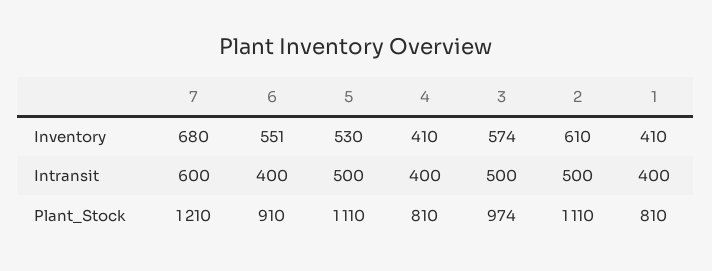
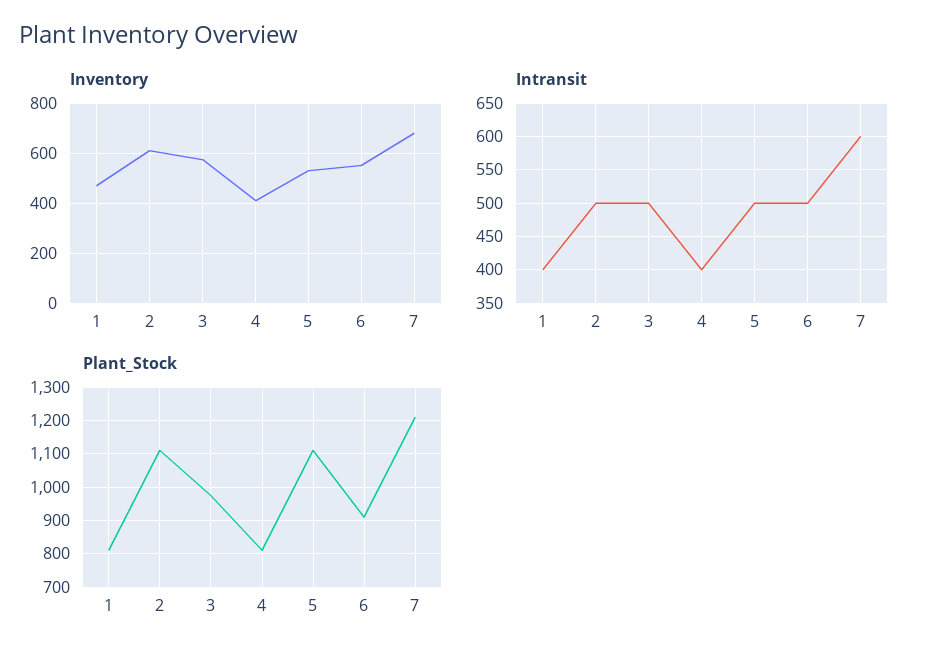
  {
    "Inventory": {
      "7": 680,
      "6": 551,
      "5": 530,
      "4": 410,
      "3": 574,
      "2": 610,
-     "1": 410
+     "1": 475
    },
    "Intransit": {
      "7": 600,
-     "6": 400,
+     "6": 500,
      "5": 500,
      "4": 400,
      "3": 500,
      "2": 500,
      "1": 400
    },
    "Plant_Stock": {
      "7": 1210,
      "6": 910,
      "5": 1110,
      "4": 810,
      "3": 974,
      "2": 1110,
      "1": 810
    }
  }

